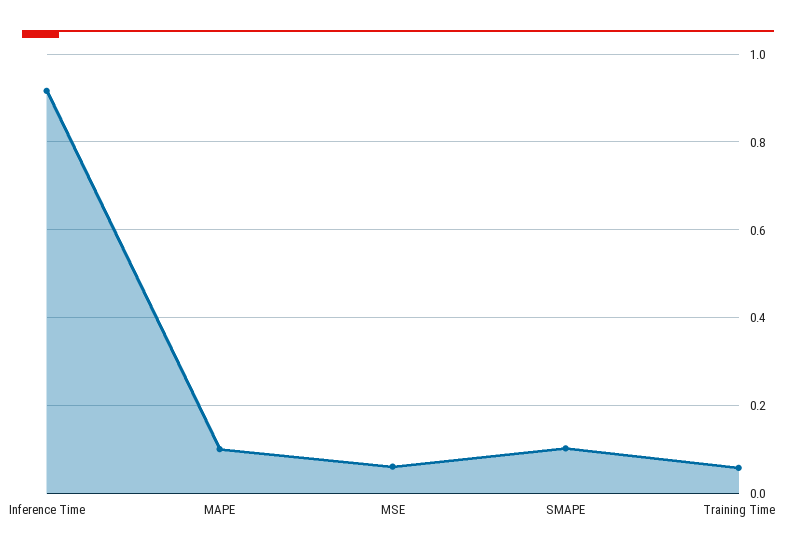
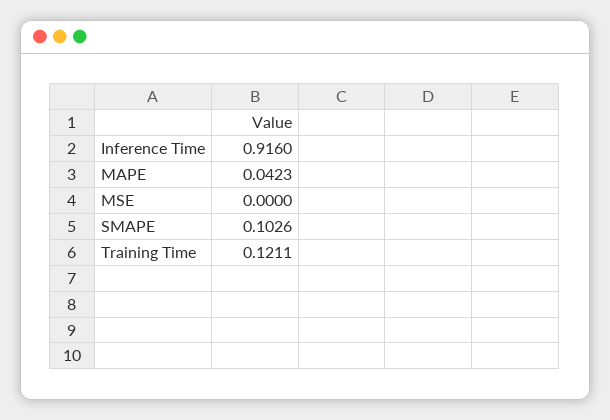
  {
    "Inference Time": 0.916,
-   "MAPE": 0.1,
+   "MAPE": 0.0423,
-   "MSE": 0.06,
+   "MSE": 0,
    "SMAPE": 0.1026,
-   "Training Time": 0.06
+   "Training Time": 0.1211
  }

